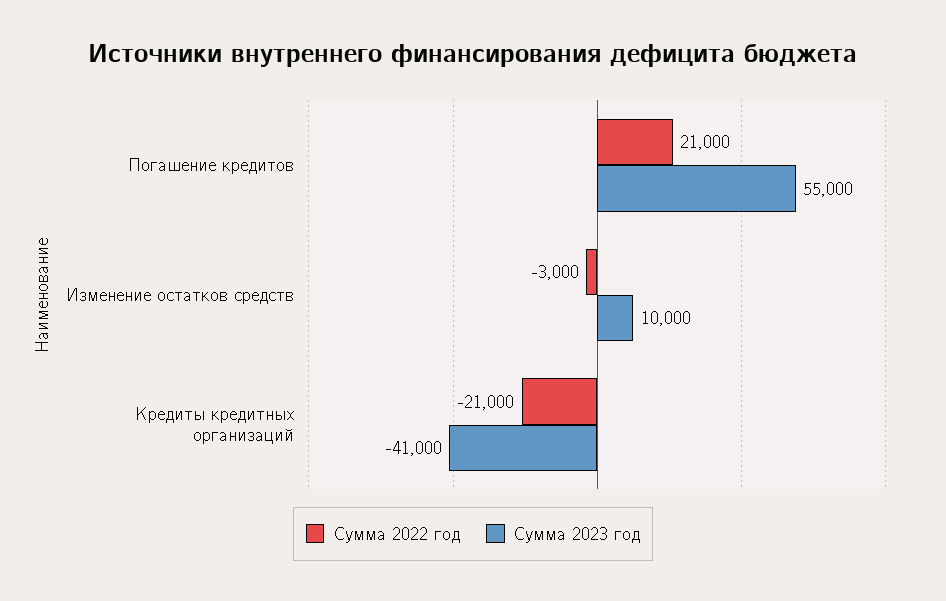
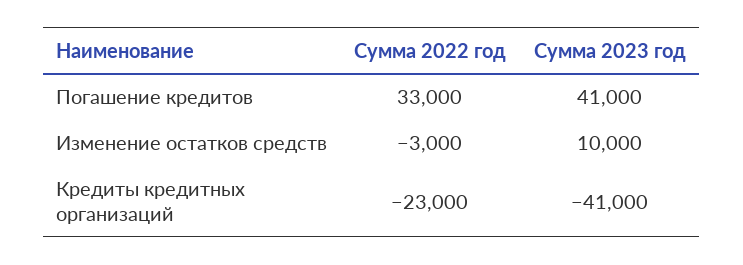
  {
    "Сумма 2022 год": {
-     "Погашение кредитов": 21000,
+     "Погашение кредитов": 33000,
      "Изменение остатков средств": -3000,
-     "Кредиты кредитных организаций": -21000
+     "Кредиты кредитных организаций": -23000
    },
    "Сумма 2023 год": {
-     "Погашение кредитов": 55000,
+     "Погашение кредитов": 41000,
      "Изменение остатков средств": 10000,
      "Кредиты кредитных организаций": -41000
    }
  }

